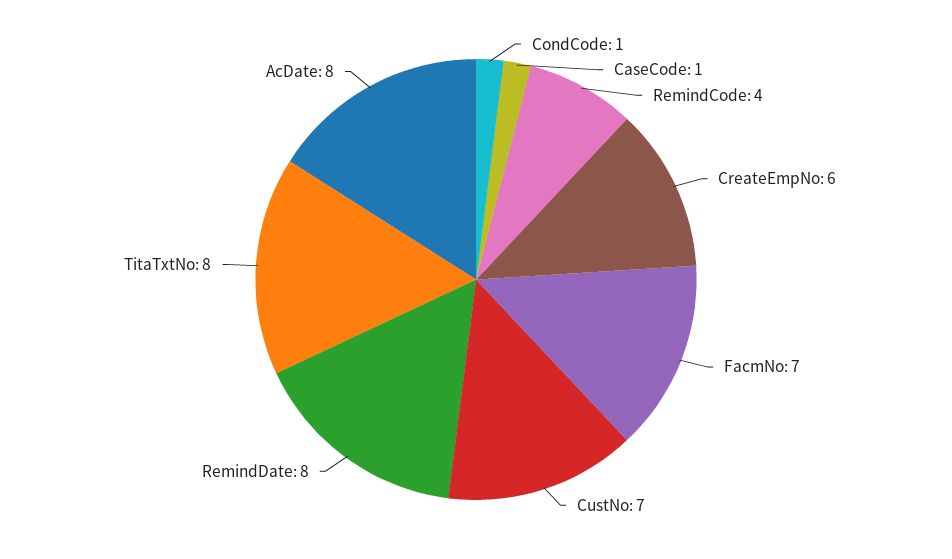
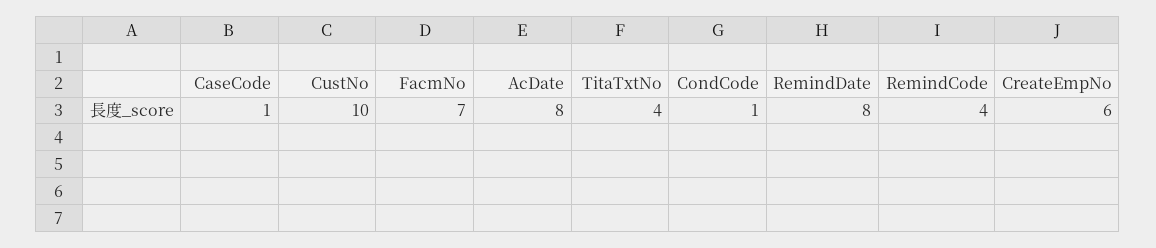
  {
    "CondCode": 1,
    "CaseCode": 1,
    "RemindCode": 4,
    "CreateEmpNo": 6,
    "FacmNo": 7,
-   "CustNo": 7,
+   "CustNo": 10,
    "RemindDate": 8,
-   "TitaTxtNo": 8,
+   "TitaTxtNo": 4,
    "AcDate": 8
  }

